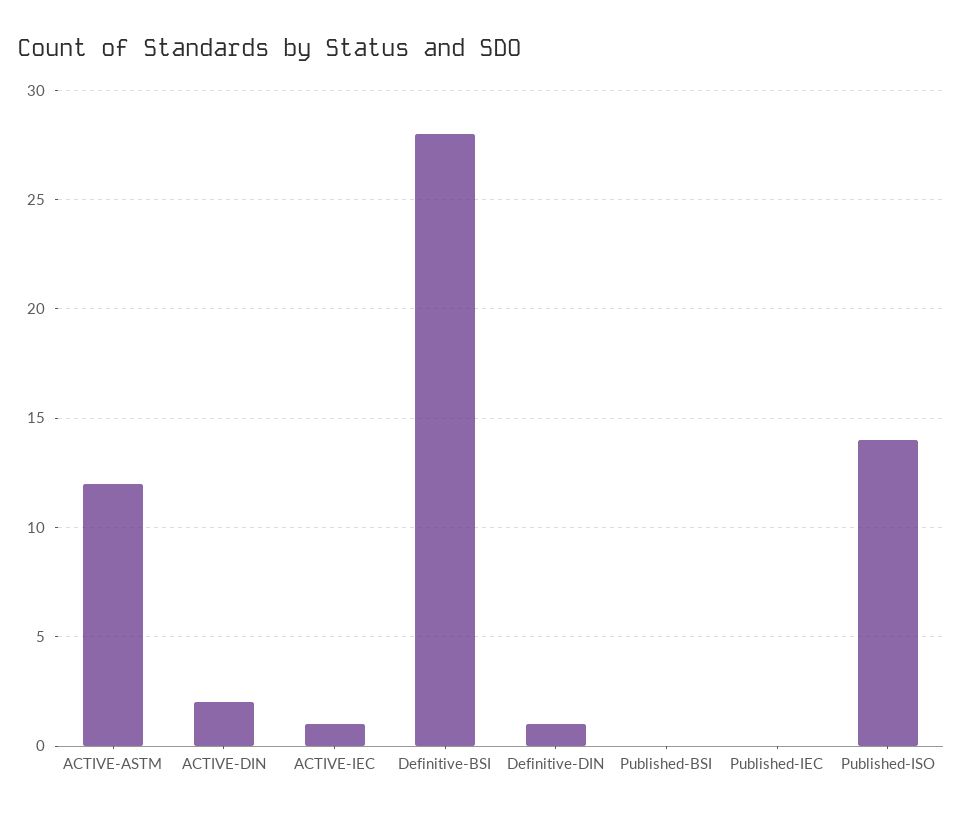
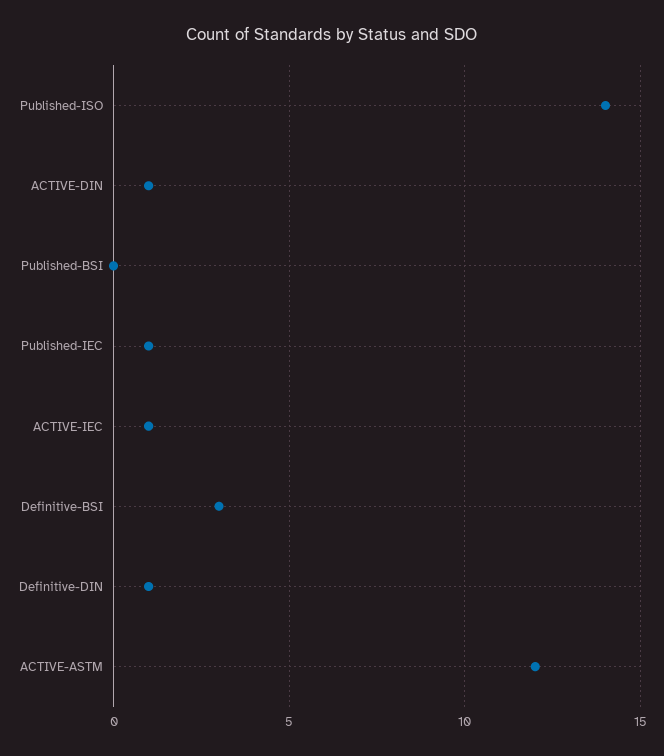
  {
    "ACTIVE-ASTM": 12,
-   "ACTIVE-DIN": 2,
+   "ACTIVE-DIN": 1,
    "ACTIVE-IEC": 1,
-   "Definitive-BSI": 28,
+   "Definitive-BSI": 3,
    "Definitive-DIN": 1,
    "Published-BSI": 0,
-   "Published-IEC": 0,
+   "Published-IEC": 1,
    "Published-ISO": 14
  }

